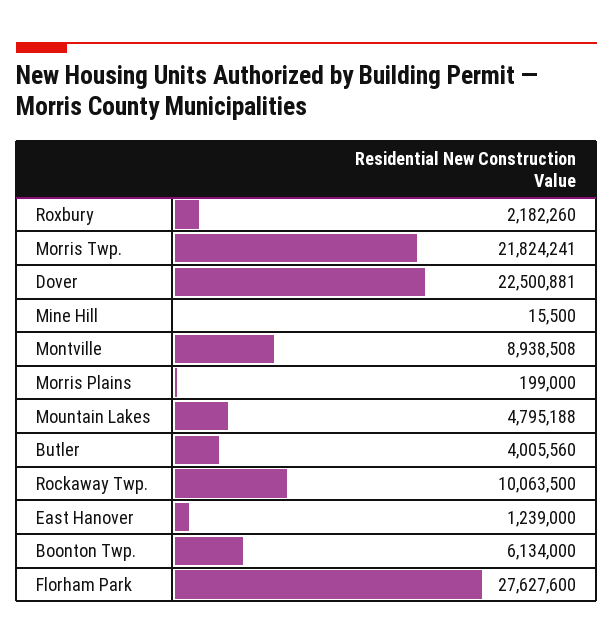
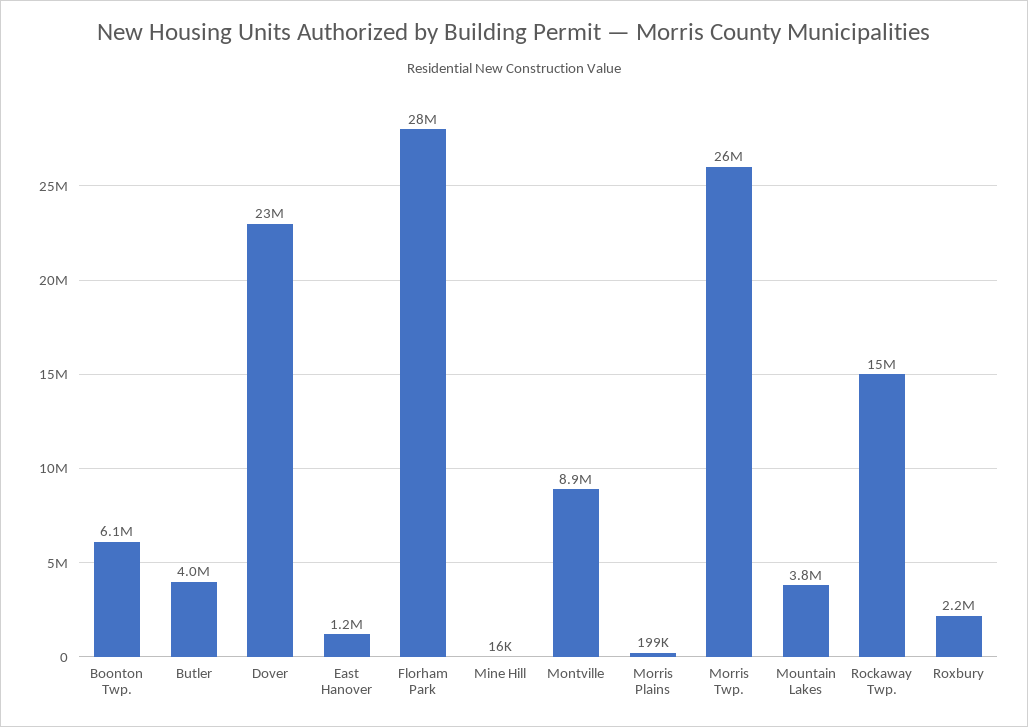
  {
    "Roxbury": 2182260,
-   "Morris Twp.": 21824241,
+   "Morris Twp.": 26000000,
    "Dover": 22500881,
    "Mine Hill": 15500,
    "Montville": 8938508,
    "Morris Plains": 199000,
-   "Mountain Lakes": 4795188,
+   "Mountain Lakes": 3800000,
    "Butler": 4005560,
-   "Rockaway Twp.": 10063500,
+   "Rockaway Twp.": 15000000,
    "East Hanover": 1239000,
    "Boonton Twp.": 6134000,
    "Florham Park": 27627600
  }

